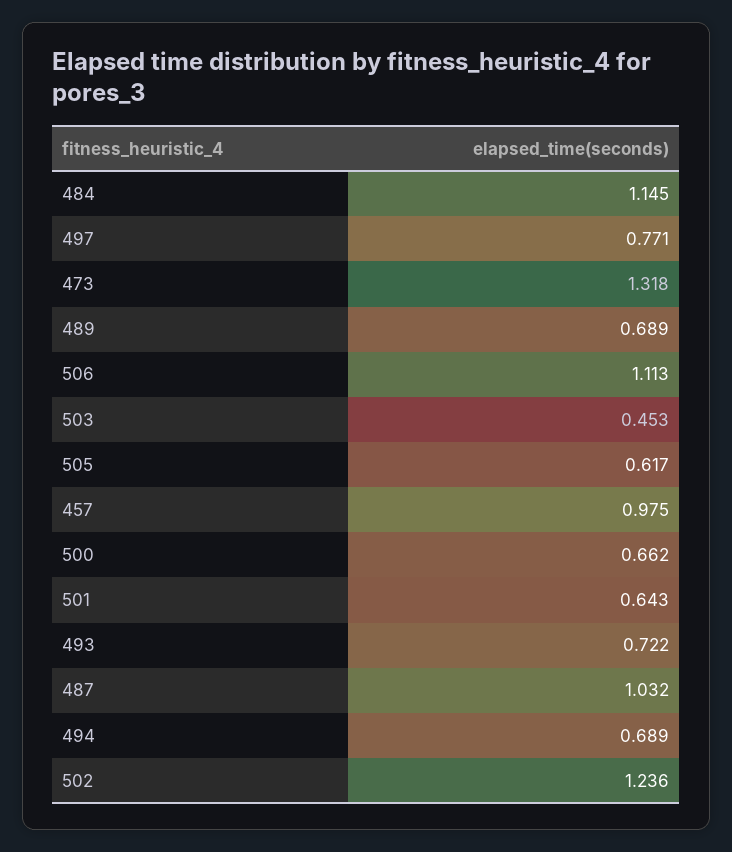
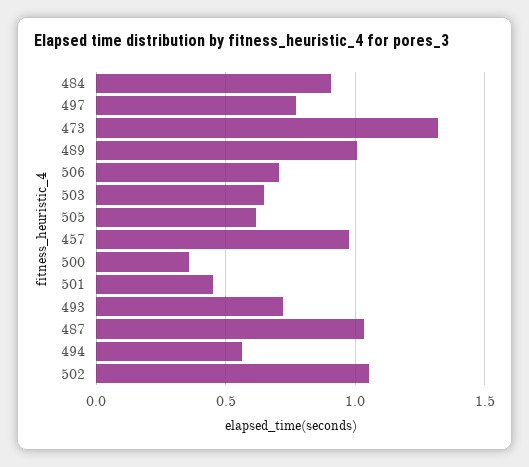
  {
-   "484": 1.145,
+   "484": 0.9,
    "497": 0.771,
    "473": 1.318,
-   "489": 0.689,
+   "489": 1,
-   "506": 1.113,
+   "506": 0.7,
-   "503": 0.453,
+   "503": 0.65,
    "505": 0.617,
    "457": 0.975,
-   "500": 0.662,
+   "500": 0.35,
-   "501": 0.643,
+   "501": 0.45,
    "493": 0.722,
    "487": 1.032,
-   "494": 0.689,
+   "494": 0.55,
-   "502": 1.236
+   "502": 1.05
  }

